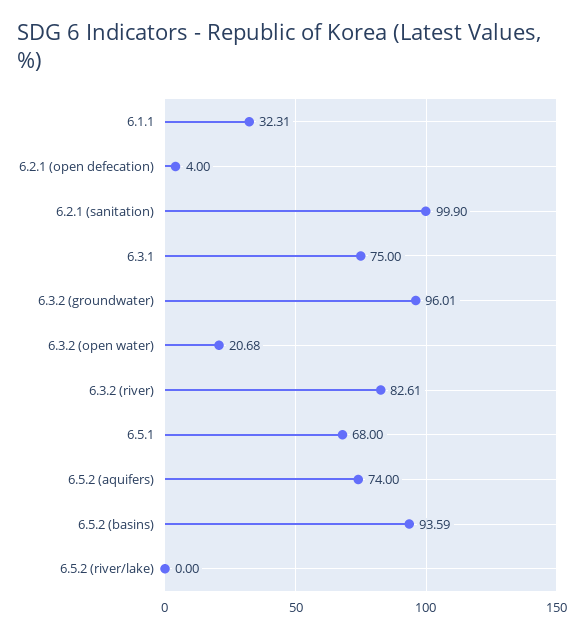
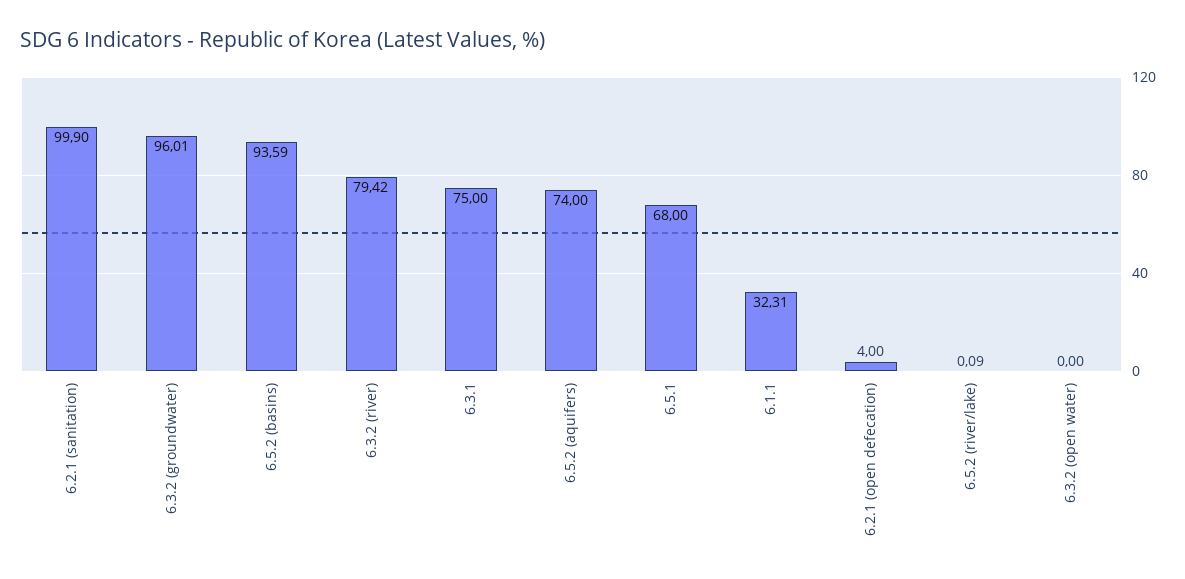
  {
    "6.1.1": 32.31,
    "6.2.1 (open defecation)": 4,
    "6.2.1 (sanitation)": 99.9,
    "6.3.1": 75,
    "6.3.2 (groundwater)": 96.01,
-   "6.3.2 (open water)": 20.68,
+   "6.3.2 (open water)": 0,
-   "6.3.2 (river)": 82.61,
+   "6.3.2 (river)": 79.42,
    "6.5.1": 68,
    "6.5.2 (aquifers)": 74,
    "6.5.2 (basins)": 93.59,
-   "6.5.2 (river/lake)": 0
+   "6.5.2 (river/lake)": 0.09
  }

